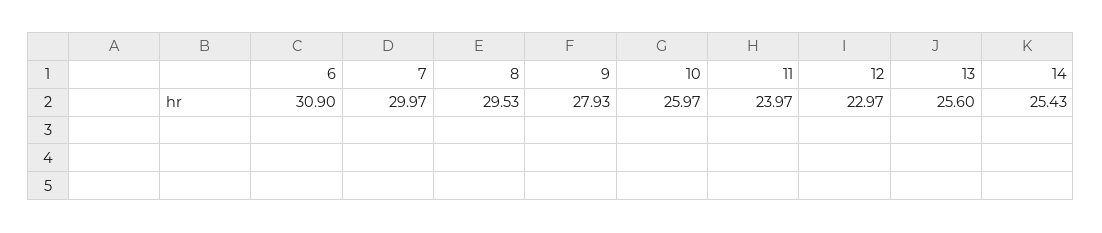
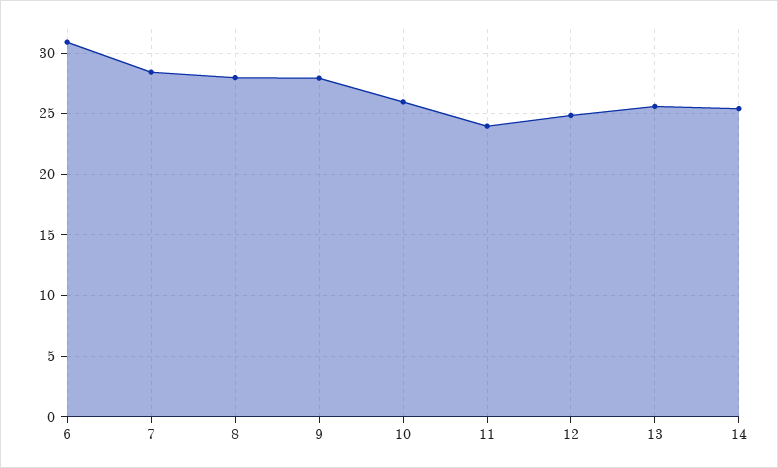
  {
    "6": 30.9,
-   "7": 29.97,
+   "7": 28.5,
-   "8": 29.53,
+   "8": 28,
    "9": 27.93,
    "10": 25.97,
    "11": 23.97,
-   "12": 22.97,
+   "12": 25,
    "13": 25.6,
    "14": 25.43
  }

